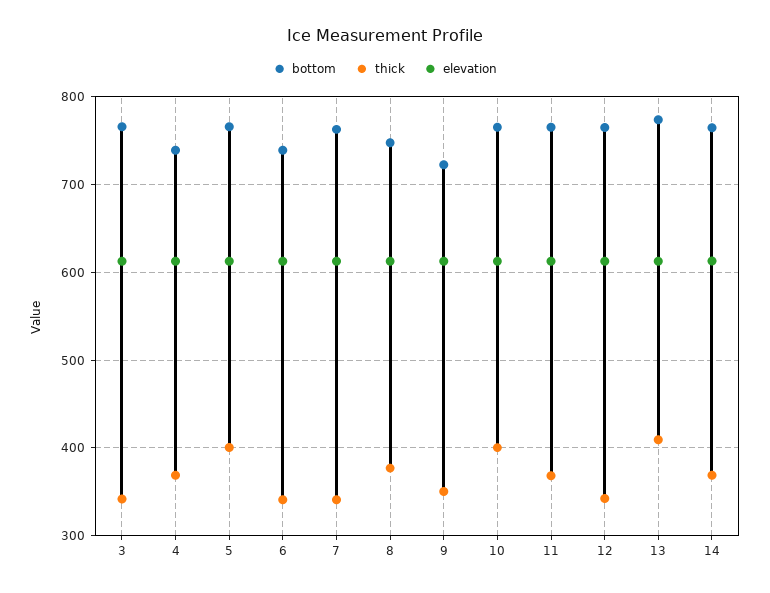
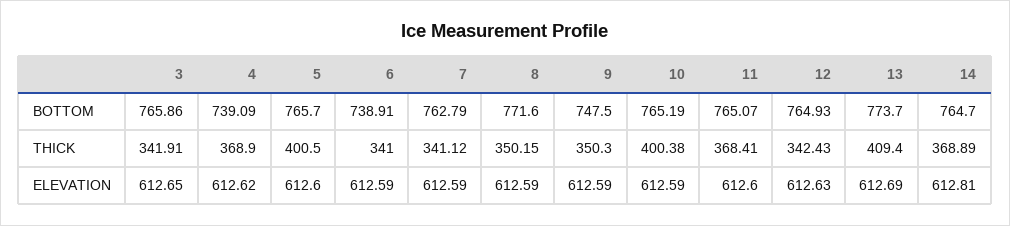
  {
    "bottom": {
      "3": 765.86,
      "4": 739.09,
      "5": 765.7,
      "6": 738.91,
      "7": 762.79,
-     "8": 750,
+     "8": 771.6,
-     "9": 720,
+     "9": 747.5,
      "10": 765.19,
      "11": 765.07,
      "12": 764.93,
      "13": 773.7,
      "14": 764.7
    },
    "thick": {
      "3": 341.91,
      "4": 368.9,
      "5": 400.5,
      "6": 341,
      "7": 341.12,
-     "8": 380,
+     "8": 350.15,
      "9": 350.3,
      "10": 400.38,
      "11": 368.41,
      "12": 342.43,
      "13": 409.4,
      "14": 368.89
    },
    "elevation": {
      "3": 612.65,
      "4": 612.62,
      "5": 612.6,
      "6": 612.59,
      "7": 612.59,
      "8": 612.59,
      "9": 612.59,
      "10": 612.59,
      "11": 612.6,
      "12": 612.63,
      "13": 612.69,
      "14": 612.81
    }
  }

